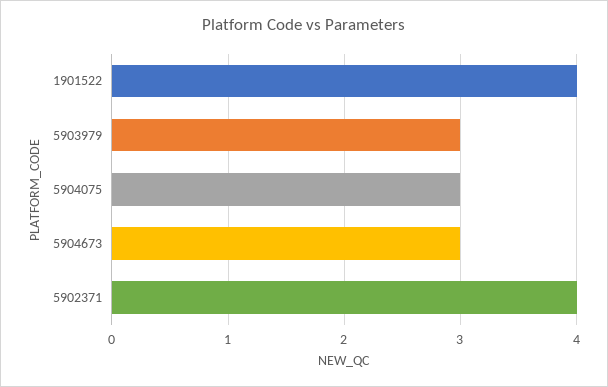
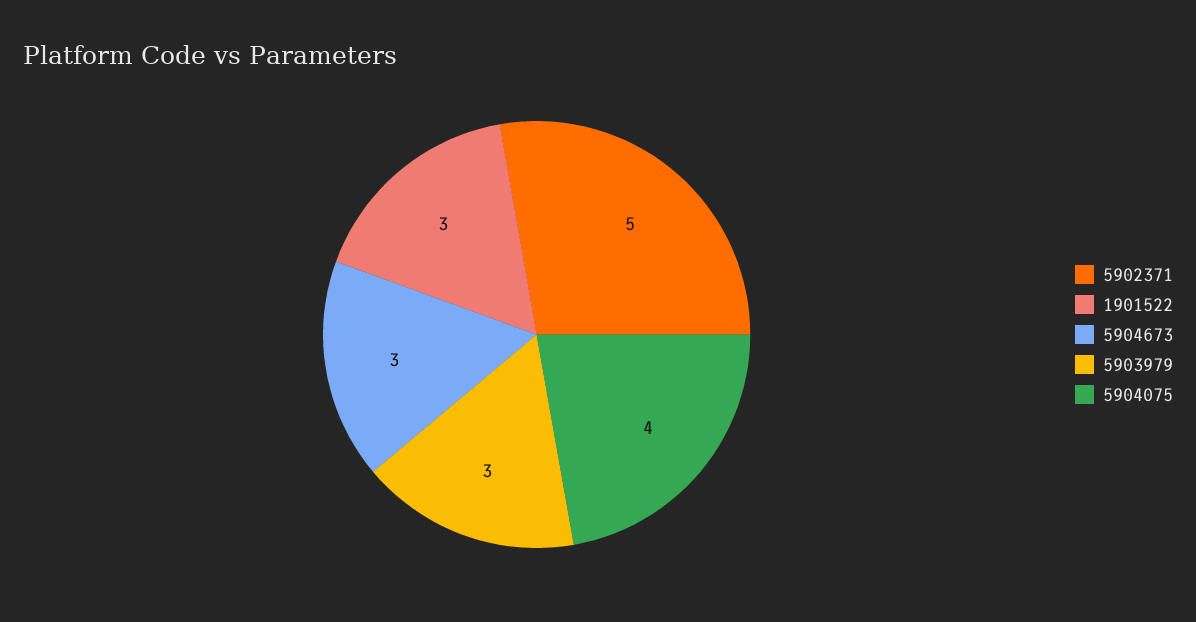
  {
-   "1901522": 4,
+   "1901522": 3,
    "5903979": 3,
-   "5904075": 3,
+   "5904075": 4,
    "5904673": 3,
-   "5902371": 4
+   "5902371": 5
  }

